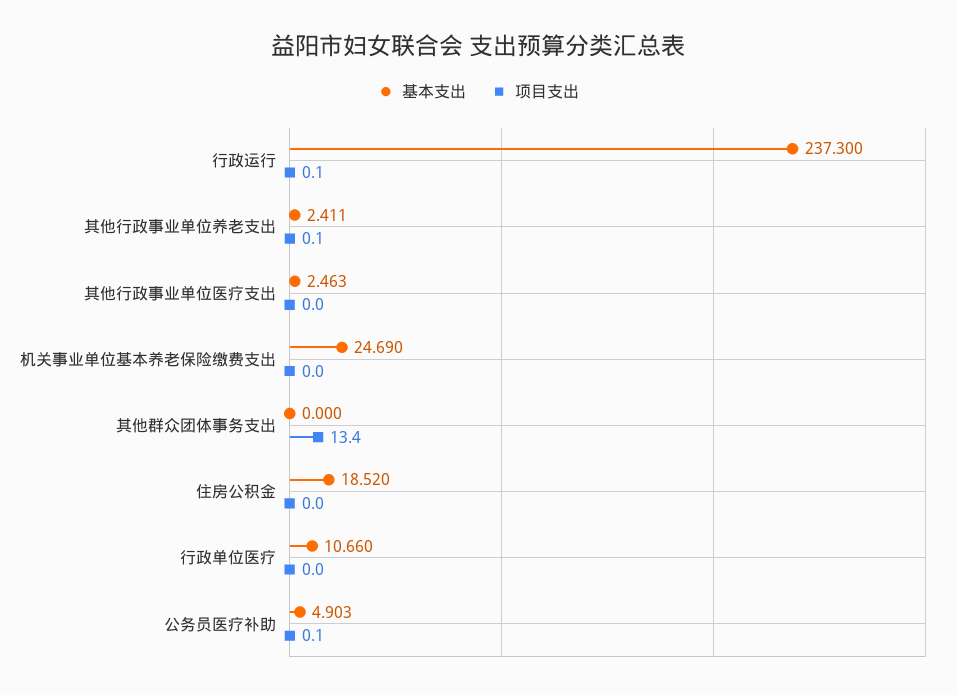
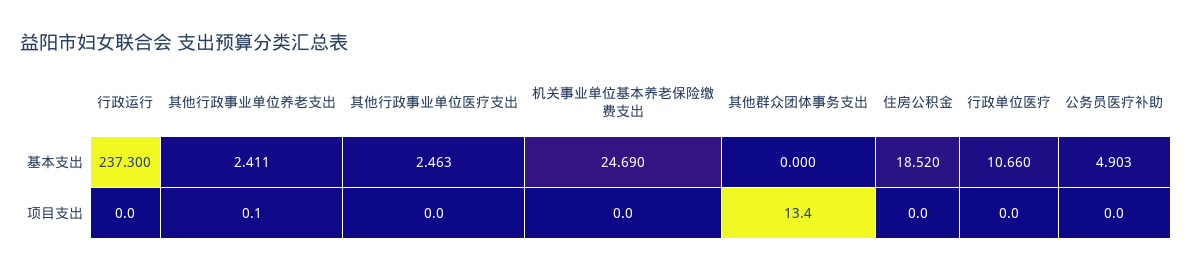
  {
    "基本支出": {
      "行政运行": 237.3,
      "其他行政事业单位养老支出": 2.411,
      "其他行政事业单位医疗支出": 2.463,
      "机关事业单位基本养老保险缴费支出": 24.69,
      "其他群众团体事务支出": 0,
      "住房公积金": 18.52,
      "行政单位医疗": 10.66,
      "公务员医疗补助": 4.903
    },
    "项目支出": {
-     "行政运行": 0.1,
+     "行政运行": 0,
      "其他行政事业单位养老支出": 0.1,
      "其他行政事业单位医疗支出": 0,
      "机关事业单位基本养老保险缴费支出": 0,
      "其他群众团体事务支出": 13.4,
      "住房公积金": 0,
      "行政单位医疗": 0,
-     "公务员医疗补助": 0.1
+     "公务员医疗补助": 0
    }
  }

